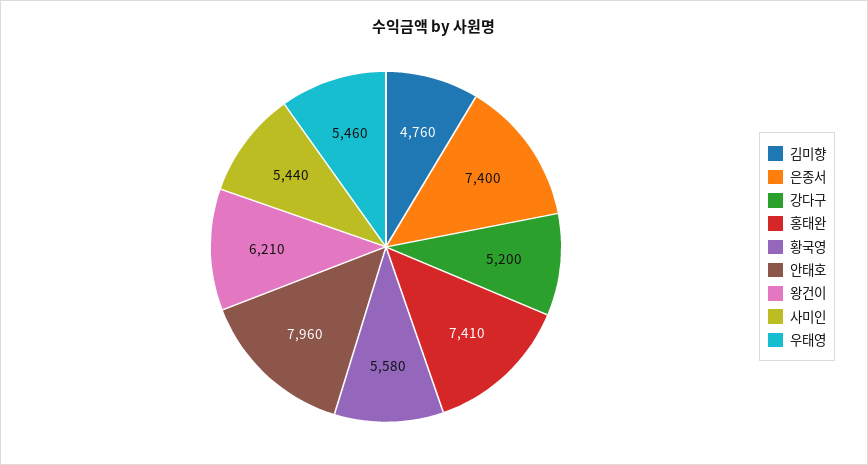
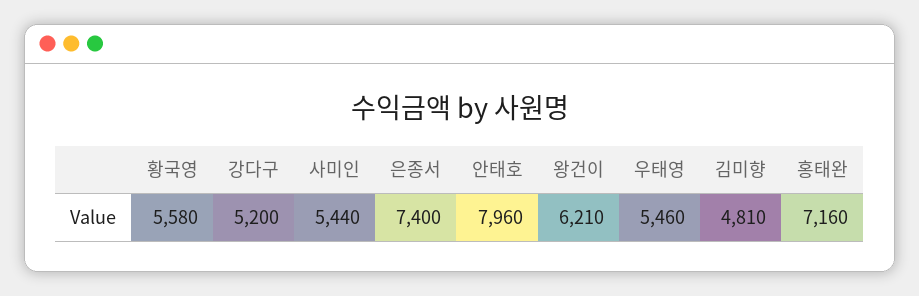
  {
-   "김미향": 4760,
+   "김미향": 4810,
    "은종서": 7400,
    "강다구": 5200,
-   "홍태완": 7410,
+   "홍태완": 7160,
    "황국영": 5580,
    "안태호": 7960,
    "왕건이": 6210,
    "사미인": 5440,
    "우태영": 5460
  }

